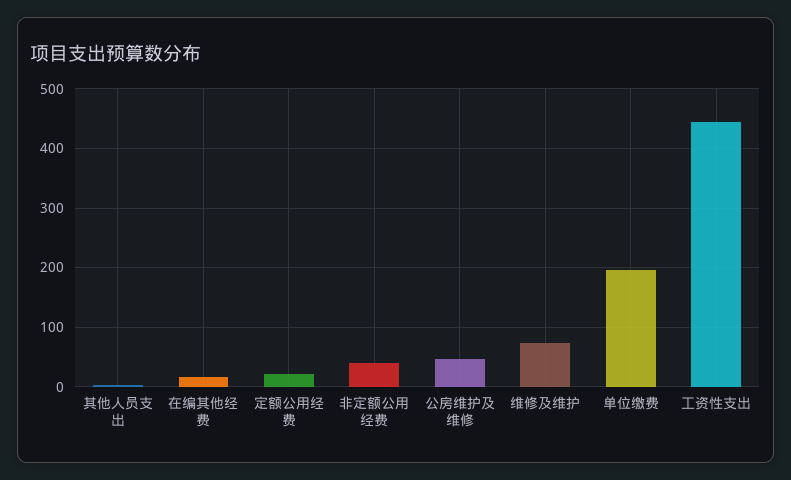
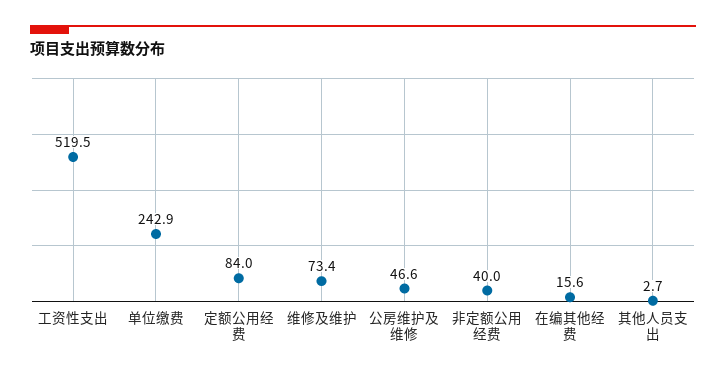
  {
    "其他人员支出": 2.7,
    "在编其他经费": 15.6,
-   "定额公用经费": 20,
+   "定额公用经费": 84,
    "非定额公用经费": 40,
    "公房维护及维修": 46.6,
    "维修及维护": 73.4,
-   "单位缴费": 200,
+   "单位缴费": 242.9,
-   "工资性支出": 440
+   "工资性支出": 519.5
  }

